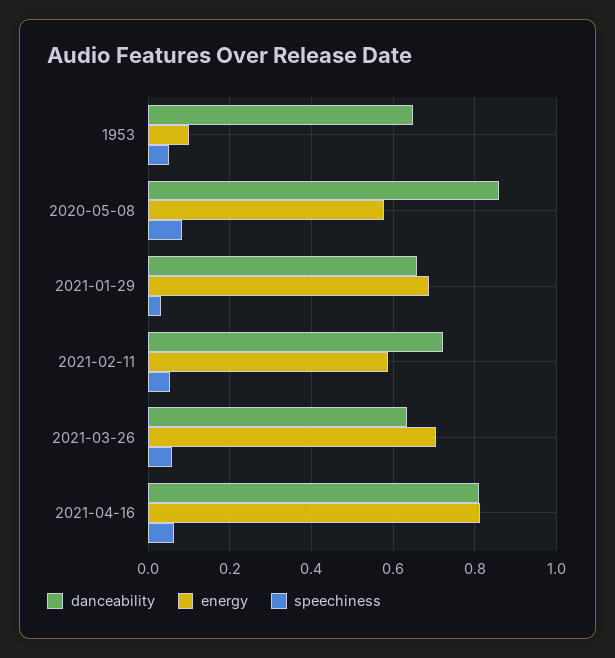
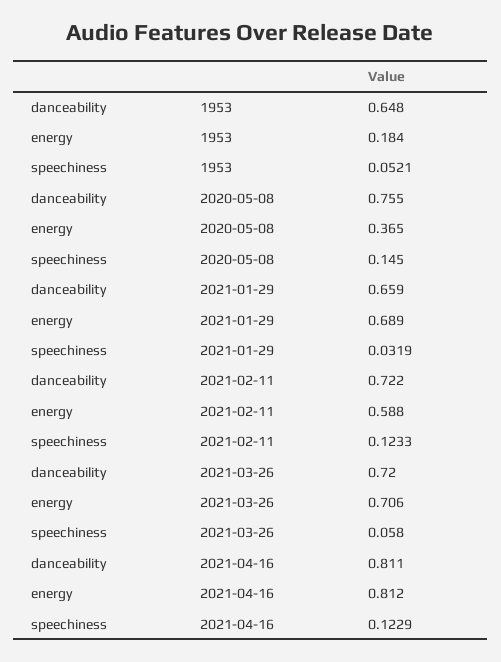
  {
    "danceability": {
      "1953": 0.648,
-     "2020-05-08": 0.86,
+     "2020-05-08": 0.755,
      "2021-01-29": 0.659,
      "2021-02-11": 0.722,
-     "2021-03-26": 0.64,
+     "2021-03-26": 0.72,
      "2021-04-16": 0.811
    },
    "energy": {
-     "1953": 0.1,
+     "1953": 0.184,
-     "2020-05-08": 0.58,
+     "2020-05-08": 0.365,
      "2021-01-29": 0.689,
      "2021-02-11": 0.588,
      "2021-03-26": 0.706,
      "2021-04-16": 0.812
    },
    "speechiness": {
      "1953": 0.0521,
-     "2020-05-08": 0.08,
+     "2020-05-08": 0.145,
      "2021-01-29": 0.0319,
-     "2021-02-11": 0.06,
+     "2021-02-11": 0.1233,
      "2021-03-26": 0.058,
-     "2021-04-16": 0.06
+     "2021-04-16": 0.1229
    }
  }

